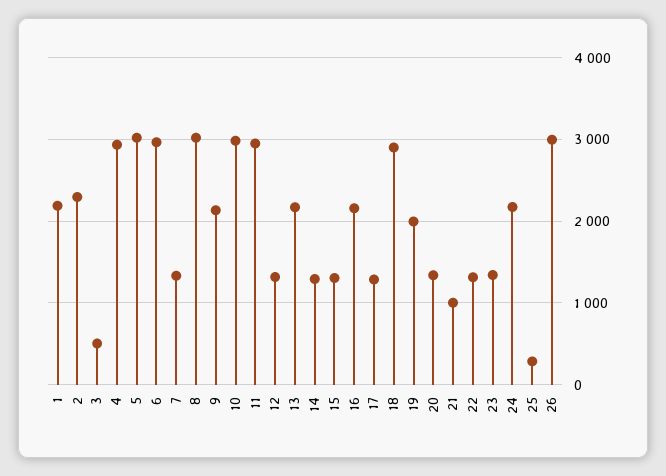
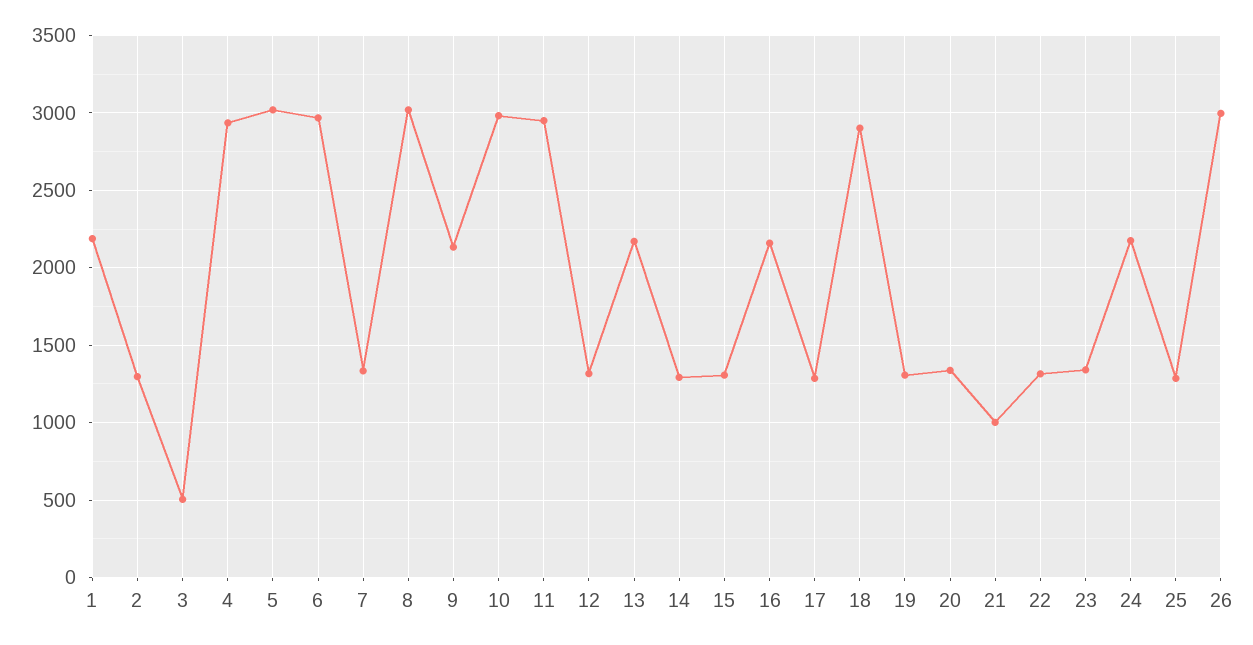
  {
    "1": 2200,
-   "2": 2300,
+   "2": 1300,
    "3": 500,
    "4": 2950,
    "5": 3000,
    "6": 2950,
    "7": 1350,
    "8": 3000,
    "9": 2150,
    "10": 3000,
    "11": 2950,
    "12": 1300,
    "13": 2150,
    "14": 1300,
    "15": 1300,
    "16": 2150,
    "17": 1300,
    "18": 2900,
-   "19": 2000,
+   "19": 1300,
    "20": 1350,
    "21": 1000,
    "22": 1300,
    "23": 1350,
    "24": 2200,
-   "25": 300,
+   "25": 1300,
    "26": 3000
  }

